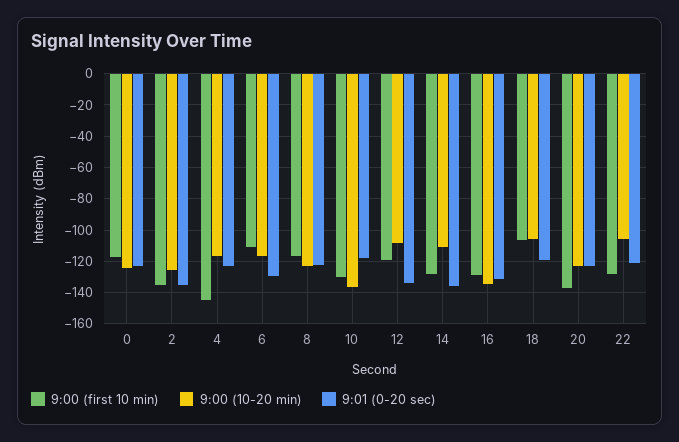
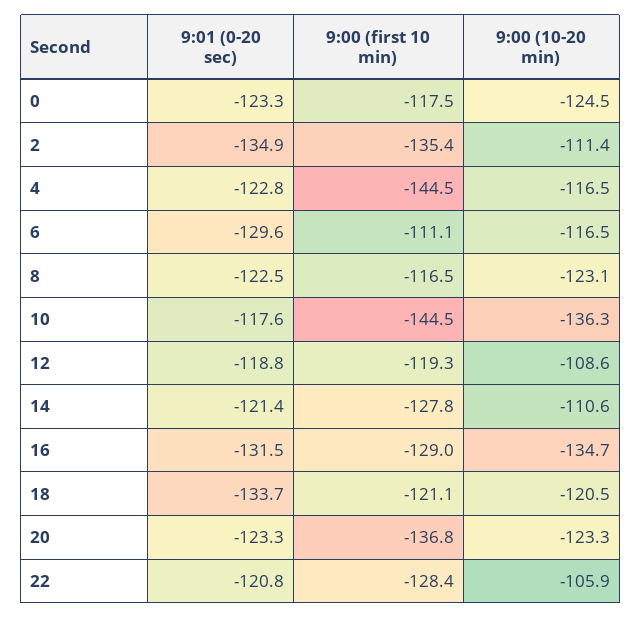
  {
    "9:00 (first 10 min)": {
      "0": -117.5,
      "2": -135.4,
      "4": -144.5,
      "6": -111.1,
      "8": -116.5,
-     "10": -130,
+     "10": -144.5,
      "12": -119.3,
      "14": -127.8,
      "16": -129,
-     "18": -105,
+     "18": -121.1,
      "20": -136.8,
      "22": -128.4
    },
    "9:00 (10-20 min)": {
      "0": -124.5,
-     "2": -125,
+     "2": -111.4,
      "4": -116.5,
      "6": -116.5,
      "8": -123.1,
      "10": -136.3,
      "12": -108.6,
      "14": -110.6,
      "16": -134.7,
-     "18": -105,
+     "18": -120.5,
      "20": -123.3,
      "22": -105.9
    },
    "9:01 (0-20 sec)": {
      "0": -123.3,
      "2": -134.9,
      "4": -122.8,
      "6": -129.6,
      "8": -122.5,
      "10": -117.6,
-     "12": -135,
+     "12": -118.8,
-     "14": -135,
+     "14": -121.4,
      "16": -131.5,
-     "18": -120,
+     "18": -133.7,
      "20": -123.3,
      "22": -120.8
    }
  }

